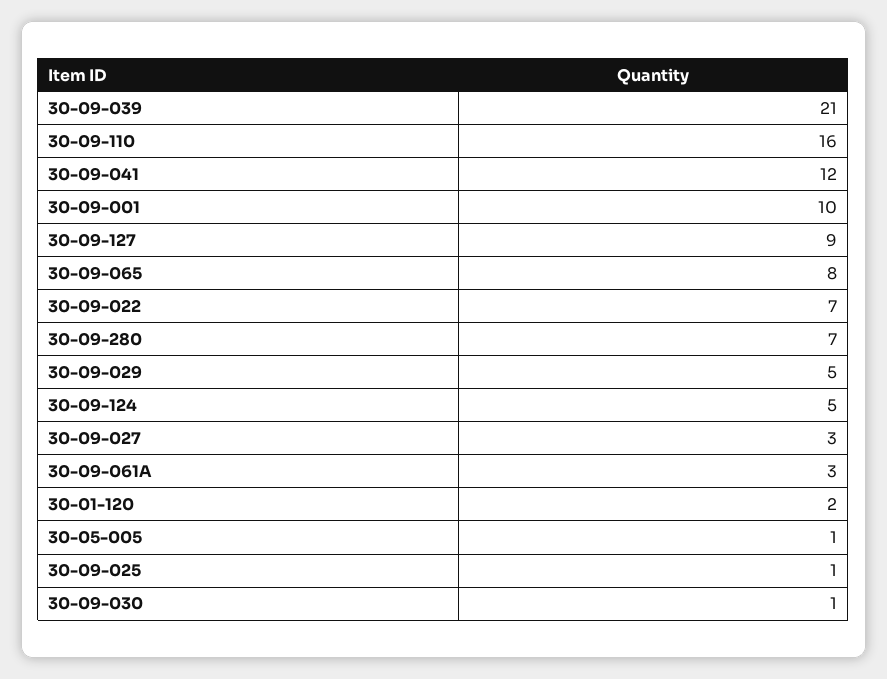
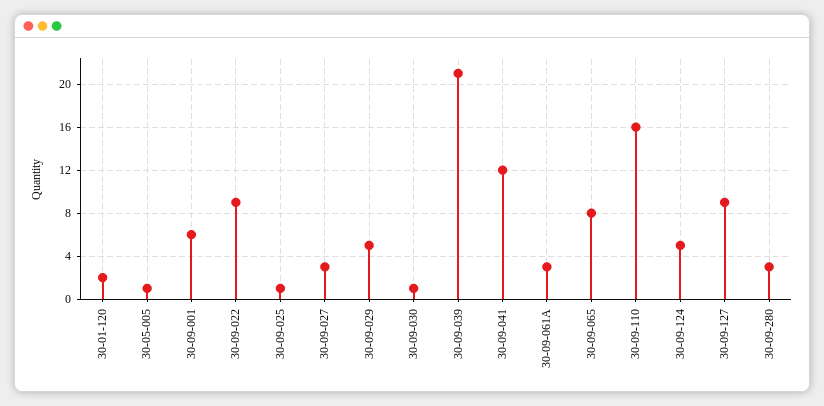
  {
    "30-09-039": 21,
    "30-09-110": 16,
    "30-09-041": 12,
-   "30-09-001": 10,
+   "30-09-001": 6,
    "30-09-127": 9,
    "30-09-065": 8,
-   "30-09-022": 7,
+   "30-09-022": 9,
-   "30-09-280": 7,
+   "30-09-280": 3,
    "30-09-029": 5,
    "30-09-124": 5,
    "30-09-027": 3,
    "30-09-061A": 3,
    "30-01-120": 2,
    "30-05-005": 1,
    "30-09-025": 1,
    "30-09-030": 1
  }

